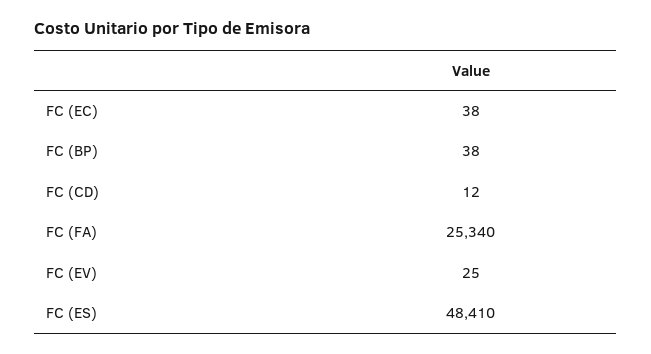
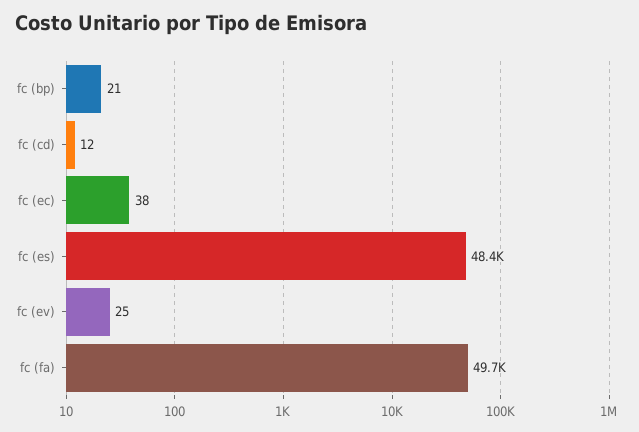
  {
    "FC (EC)": 38,
-   "FC (BP)": 38,
+   "FC (BP)": 21,
    "FC (CD)": 12,
-   "FC (FA)": 25340,
+   "FC (FA)": 49700,
    "FC (EV)": 25,
    "FC (ES)": 48410
  }

